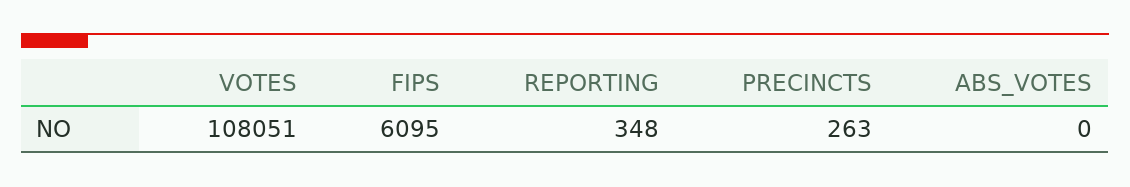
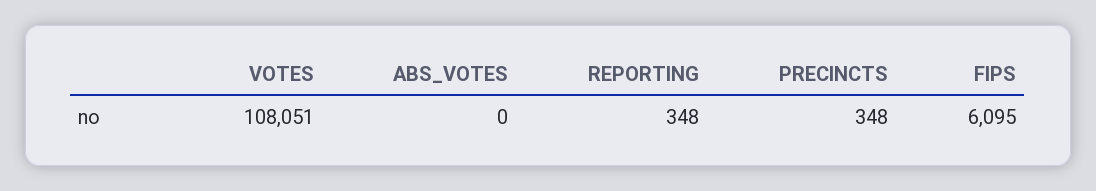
  {
    "VOTES": 108051,
    "FIPS": 6095,
    "REPORTING": 348,
-   "PRECINCTS": 263,
+   "PRECINCTS": 348,
    "ABS_VOTES": 0
  }

